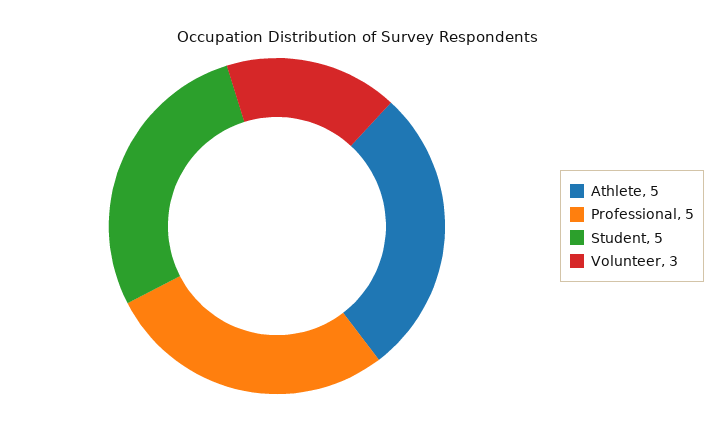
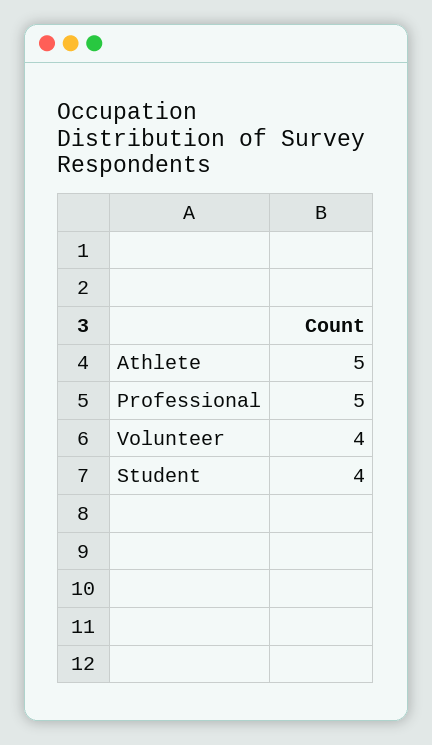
  {
    "Athlete": 5,
    "Professional": 5,
-   "Student": 5,
+   "Student": 4,
-   "Volunteer": 3
+   "Volunteer": 4
  }

